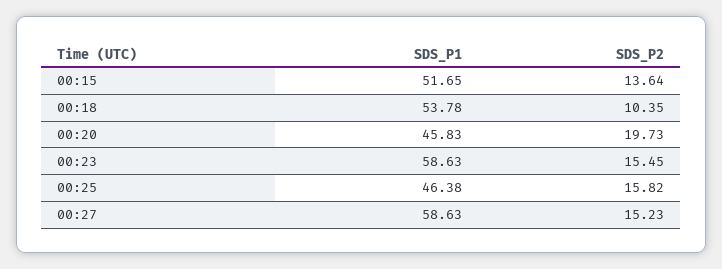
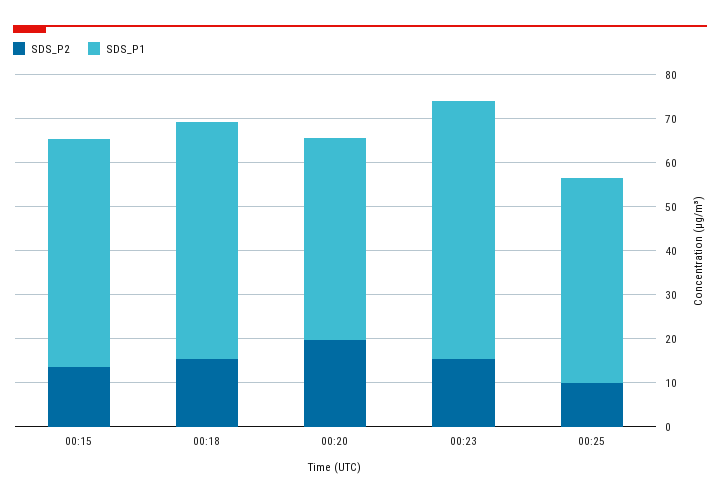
  {
    "SDS_P1": {
      "00:15": 51.65,
      "00:18": 53.78,
      "00:20": 45.83,
      "00:23": 58.63,
-     "00:25": 46.38,
+     "00:25": 46.38
-     "00:27": 58.63
    },
    "SDS_P2": {
      "00:15": 13.64,
-     "00:18": 10.35,
+     "00:18": 16,
      "00:20": 19.73,
      "00:23": 15.45,
-     "00:25": 15.82,
+     "00:25": 10
-     "00:27": 15.23
    }
  }

